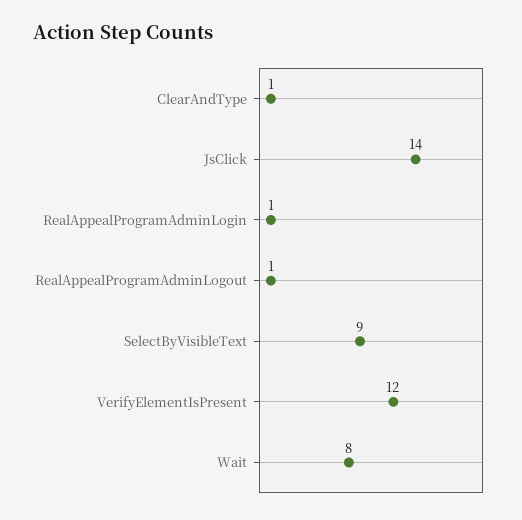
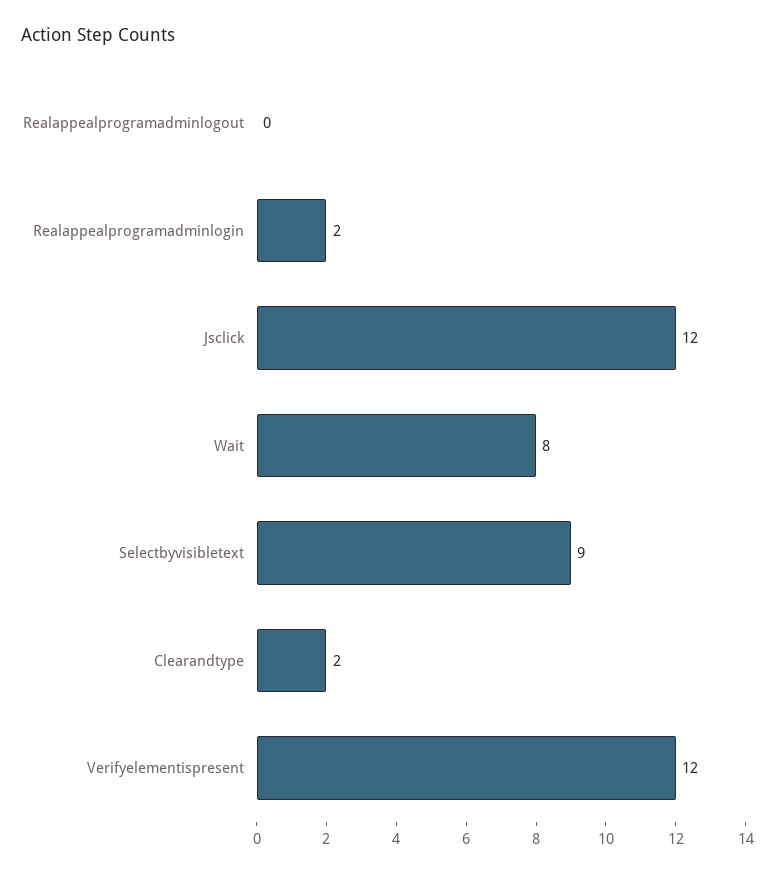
  {
-   "ClearAndType": 1,
+   "ClearAndType": 2,
-   "JsClick": 14,
+   "JsClick": 12,
-   "RealAppealProgramAdminLogin": 1,
+   "RealAppealProgramAdminLogin": 2,
-   "RealAppealProgramAdminLogout": 1,
+   "RealAppealProgramAdminLogout": 0,
    "SelectByVisibleText": 9,
    "VerifyElementIsPresent": 12,
    "Wait": 8
  }

